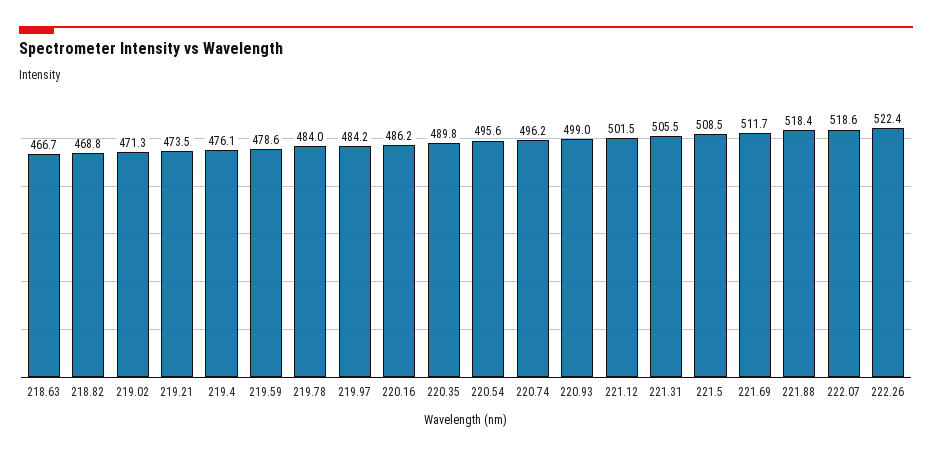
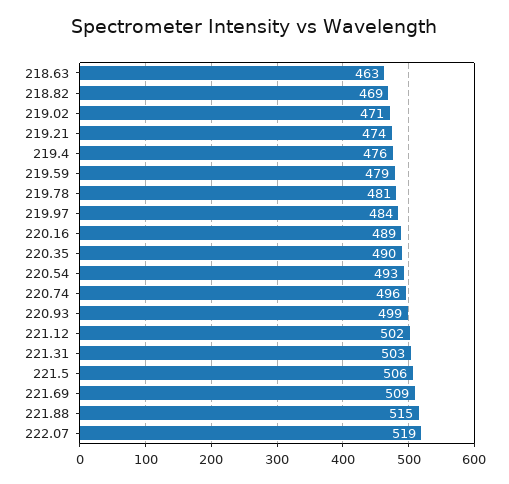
  {
-   "218.63": 466.7,
+   "218.63": 463,
    "218.82": 468.8,
    "219.02": 471.3,
    "219.21": 473.5,
    "219.4": 476.1,
    "219.59": 478.6,
-   "219.78": 484,
+   "219.78": 481,
    "219.97": 484.2,
-   "220.16": 486.2,
+   "220.16": 489,
    "220.35": 489.8,
-   "220.54": 495.6,
+   "220.54": 493,
    "220.74": 496.2,
    "220.93": 499,
    "221.12": 501.5,
-   "221.31": 505.5,
+   "221.31": 503,
-   "221.5": 508.5,
+   "221.5": 506,
-   "221.69": 511.7,
+   "221.69": 509,
-   "221.88": 518.4,
+   "221.88": 515,
-   "222.07": 518.6,
+   "222.07": 518.6
-   "222.26": 522.4
  }

